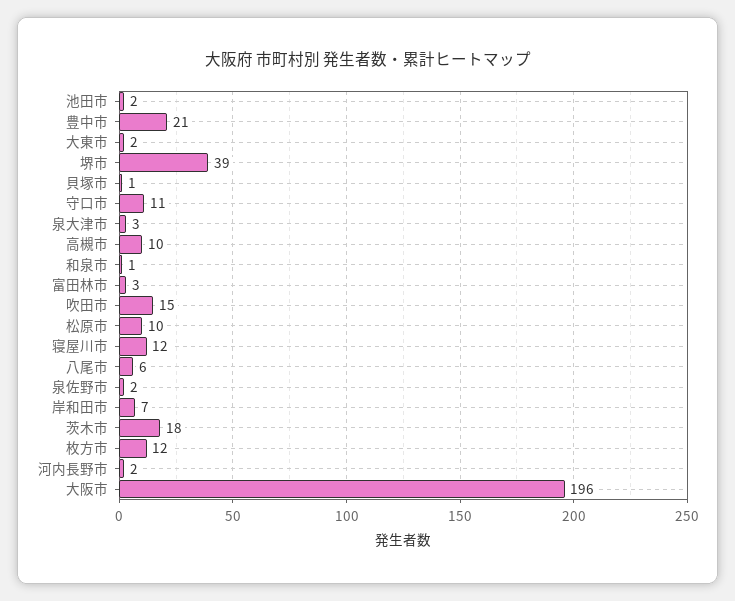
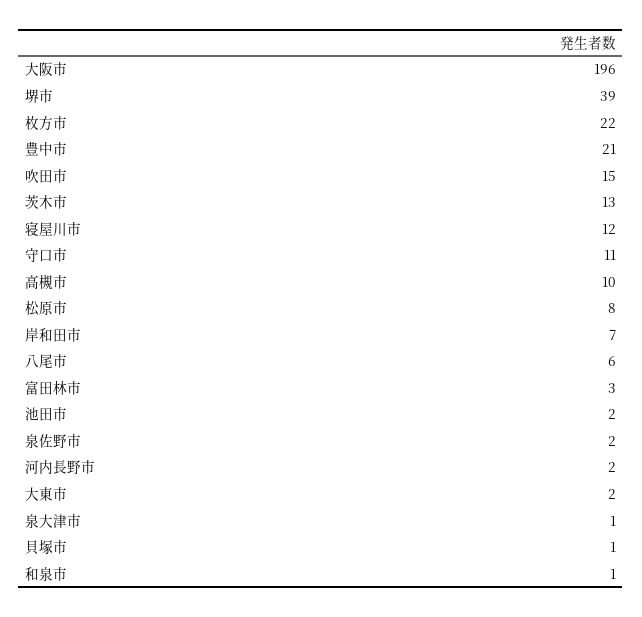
  {
    "池田市": 2,
    "豊中市": 21,
    "大東市": 2,
    "堺市": 39,
    "貝塚市": 1,
    "守口市": 11,
-   "泉大津市": 3,
+   "泉大津市": 1,
    "高槻市": 10,
    "和泉市": 1,
    "富田林市": 3,
    "吹田市": 15,
-   "松原市": 10,
+   "松原市": 8,
    "寝屋川市": 12,
    "八尾市": 6,
    "泉佐野市": 2,
    "岸和田市": 7,
-   "茨木市": 18,
+   "茨木市": 13,
-   "枚方市": 12,
+   "枚方市": 22,
    "河内長野市": 2,
    "大阪市": 196
  }

